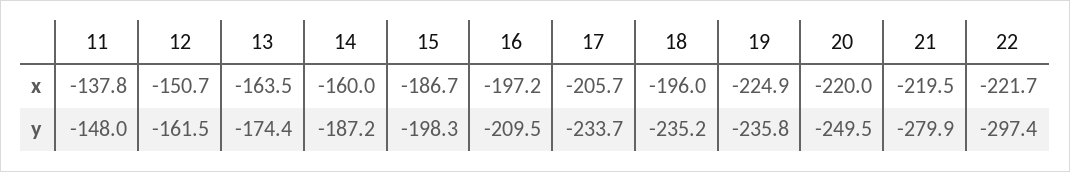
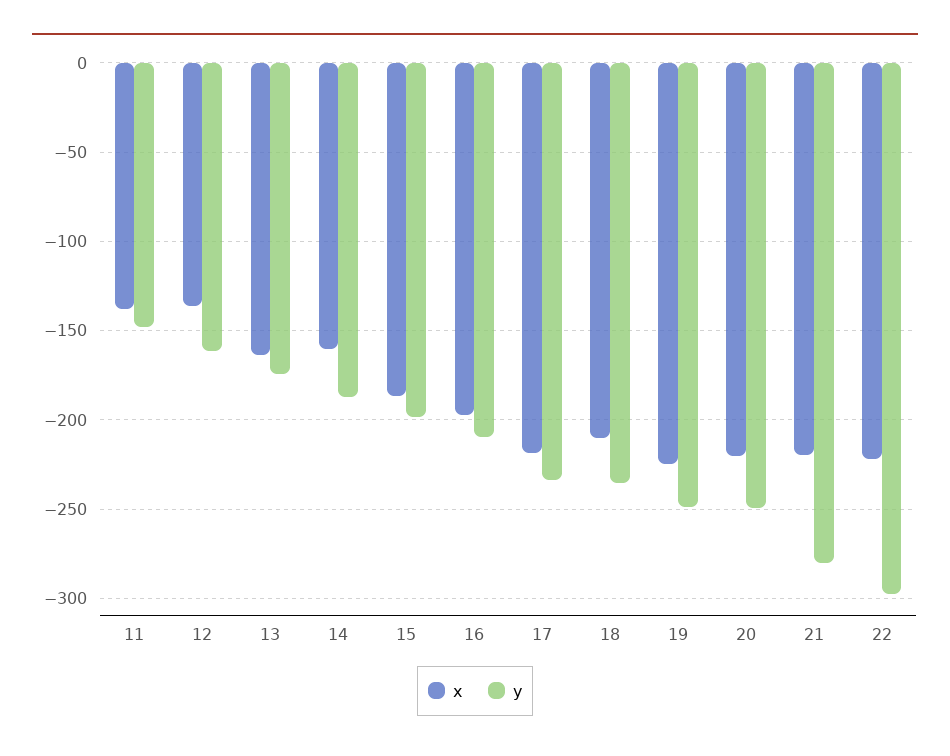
  {
    "x": {
      "11": -137.8,
-     "12": -150.7,
+     "12": -135,
      "13": -163.5,
      "14": -160,
      "15": -186.7,
      "16": -197.2,
-     "17": -205.7,
+     "17": -220,
-     "18": -196,
+     "18": -210,
      "19": -224.9,
      "20": -220,
      "21": -219.5,
      "22": -221.7
    },
    "y": {
      "11": -148,
      "12": -161.5,
      "13": -174.4,
      "14": -187.2,
      "15": -198.3,
      "16": -209.5,
      "17": -233.7,
      "18": -235.2,
-     "19": -235.8,
+     "19": -250,
      "20": -249.5,
      "21": -279.9,
      "22": -297.4
    }
  }

